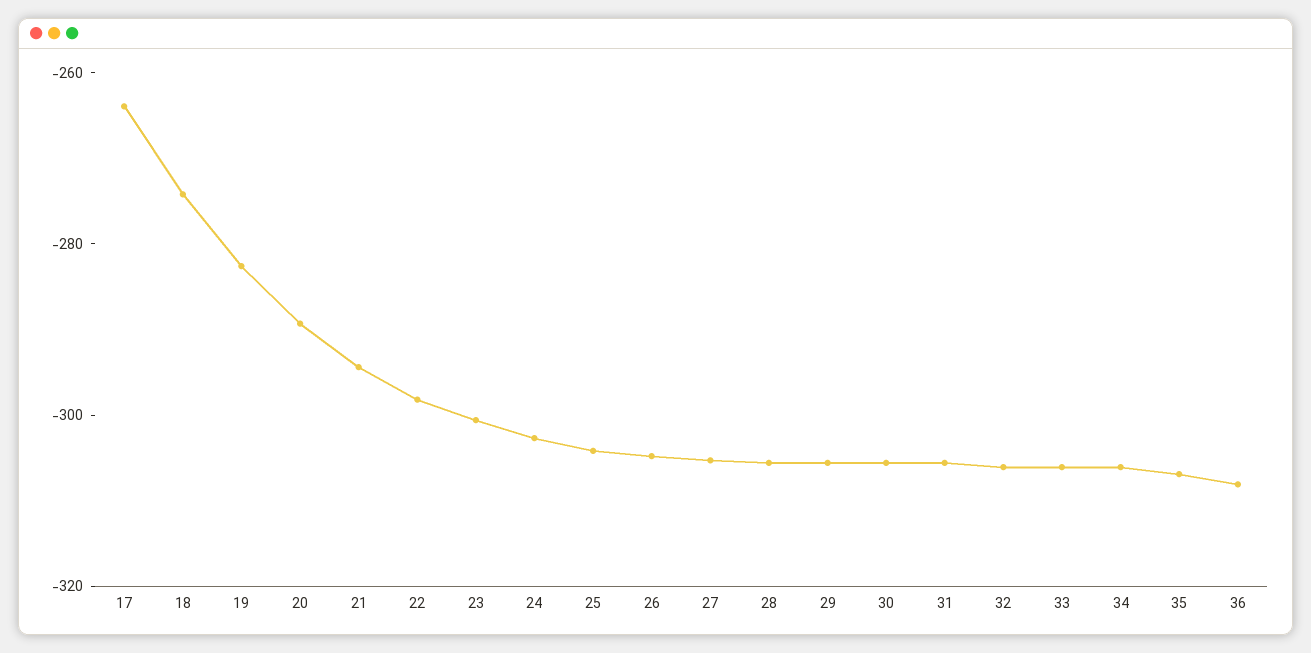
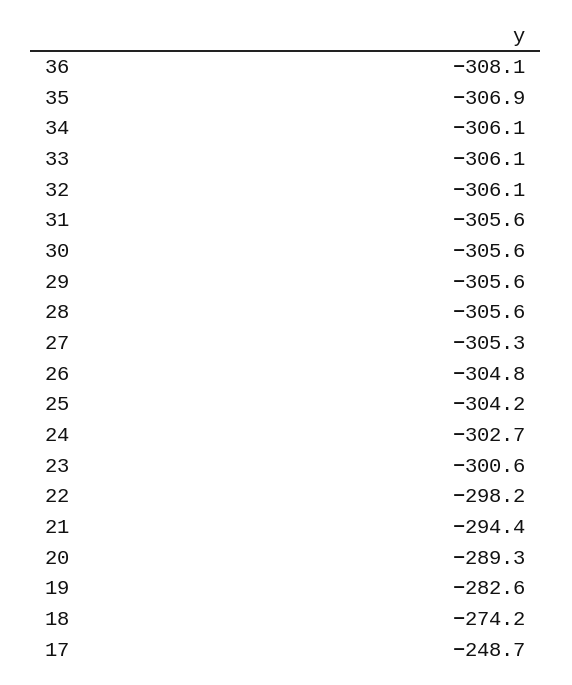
  {
-   "17": -265,
+   "17": -248.7,
    "18": -274.2,
    "19": -282.6,
    "20": -289.3,
    "21": -294.4,
    "22": -298.2,
    "23": -300.6,
    "24": -302.7,
    "25": -304.2,
    "26": -304.8,
    "27": -305.3,
    "28": -305.6,
    "29": -305.6,
    "30": -305.6,
    "31": -305.6,
    "32": -306.1,
    "33": -306.1,
    "34": -306.1,
    "35": -306.9,
    "36": -308.1
  }

